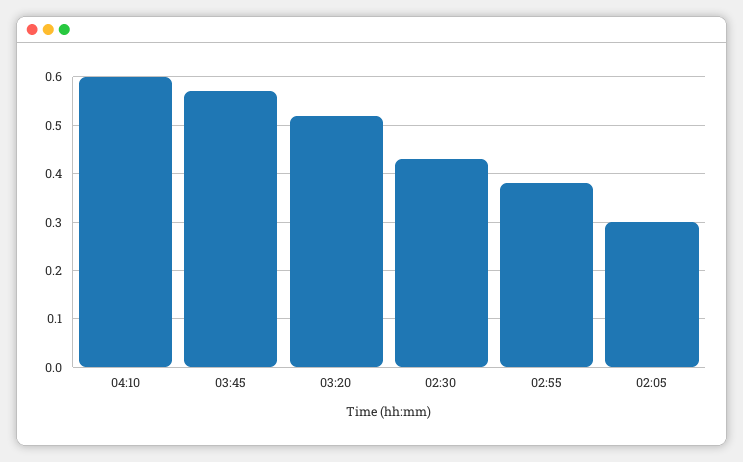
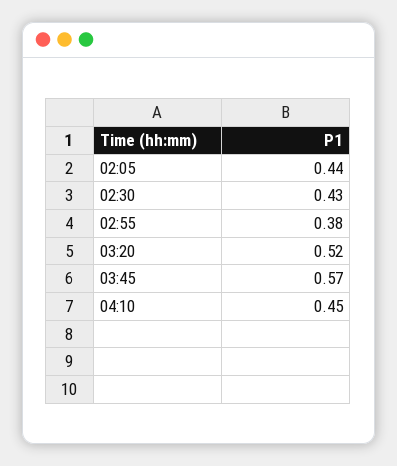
  {
-   "04:10": 0.6,
+   "04:10": 0.45,
    "03:45": 0.57,
    "03:20": 0.52,
    "02:30": 0.43,
    "02:55": 0.38,
-   "02:05": 0.3
+   "02:05": 0.44
  }

